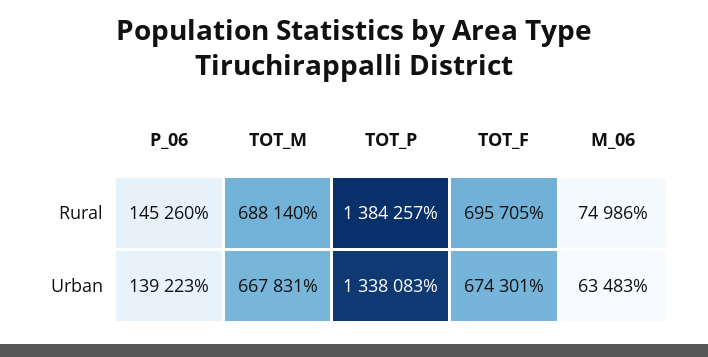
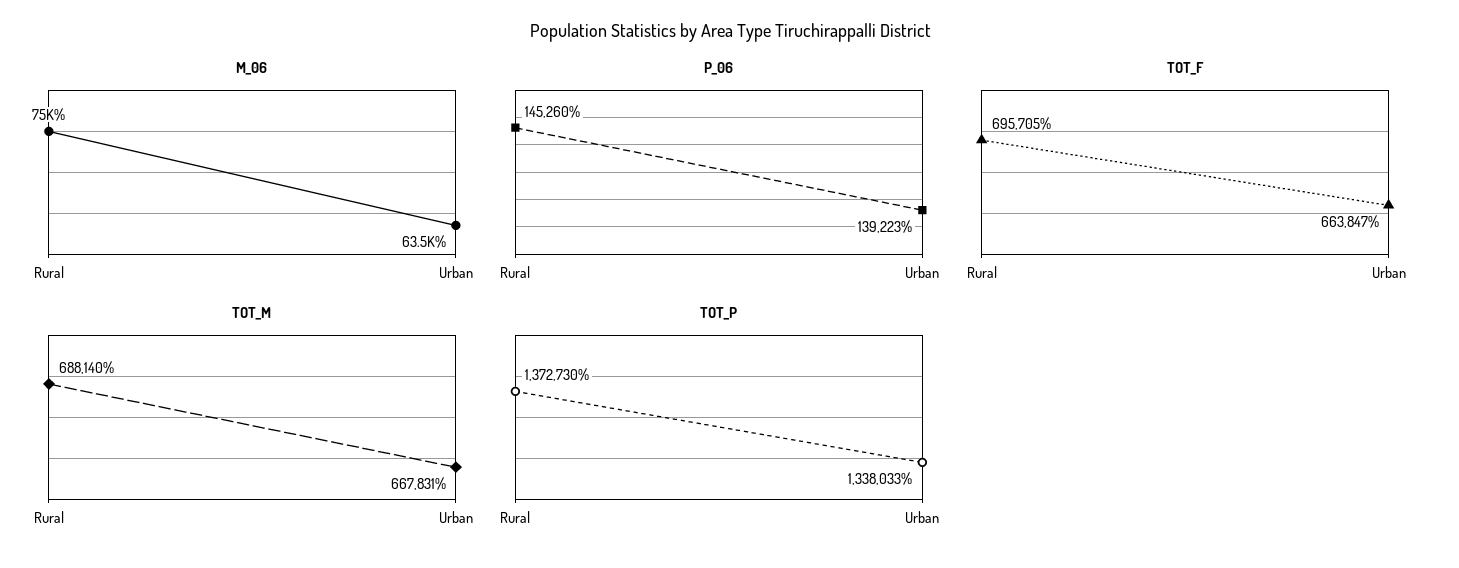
  {
    "P_06": {
      "Rural": 145260,
      "Urban": 139223
    },
    "TOT_M": {
      "Rural": 688140,
      "Urban": 667831
    },
    "TOT_P": {
-     "Rural": 1384257,
+     "Rural": 1372730,
-     "Urban": 1338083
+     "Urban": 1338033
    },
    "TOT_F": {
      "Rural": 695705,
-     "Urban": 674301
+     "Urban": 663847
    },
    "M_06": {
      "Rural": 74986,
      "Urban": 63483
    }
  }

